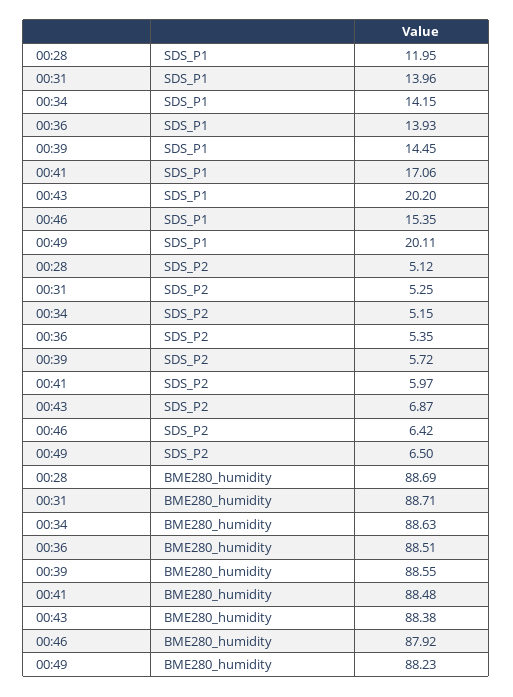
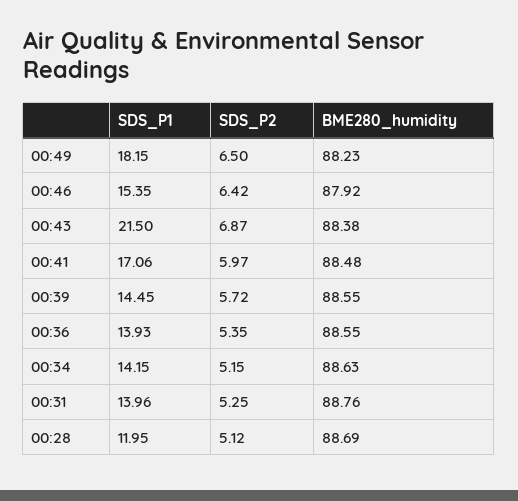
  {
    "00:28": {
      "SDS_P1": 11.95,
      "SDS_P2": 5.12,
      "BME280_humidity": 88.69
    },
    "00:31": {
      "SDS_P1": 13.96,
      "SDS_P2": 5.25,
-     "BME280_humidity": 88.71
+     "BME280_humidity": 88.76
    },
    "00:34": {
      "SDS_P1": 14.15,
      "SDS_P2": 5.15,
      "BME280_humidity": 88.63
    },
    "00:36": {
      "SDS_P1": 13.93,
      "SDS_P2": 5.35,
-     "BME280_humidity": 88.51
+     "BME280_humidity": 88.55
    },
    "00:39": {
      "SDS_P1": 14.45,
      "SDS_P2": 5.72,
      "BME280_humidity": 88.55
    },
    "00:41": {
      "SDS_P1": 17.06,
      "SDS_P2": 5.97,
      "BME280_humidity": 88.48
    },
    "00:43": {
-     "SDS_P1": 20.2,
+     "SDS_P1": 21.5,
      "SDS_P2": 6.87,
      "BME280_humidity": 88.38
    },
    "00:46": {
      "SDS_P1": 15.35,
      "SDS_P2": 6.42,
      "BME280_humidity": 87.92
    },
    "00:49": {
-     "SDS_P1": 20.11,
+     "SDS_P1": 18.15,
      "SDS_P2": 6.5,
      "BME280_humidity": 88.23
    }
  }

